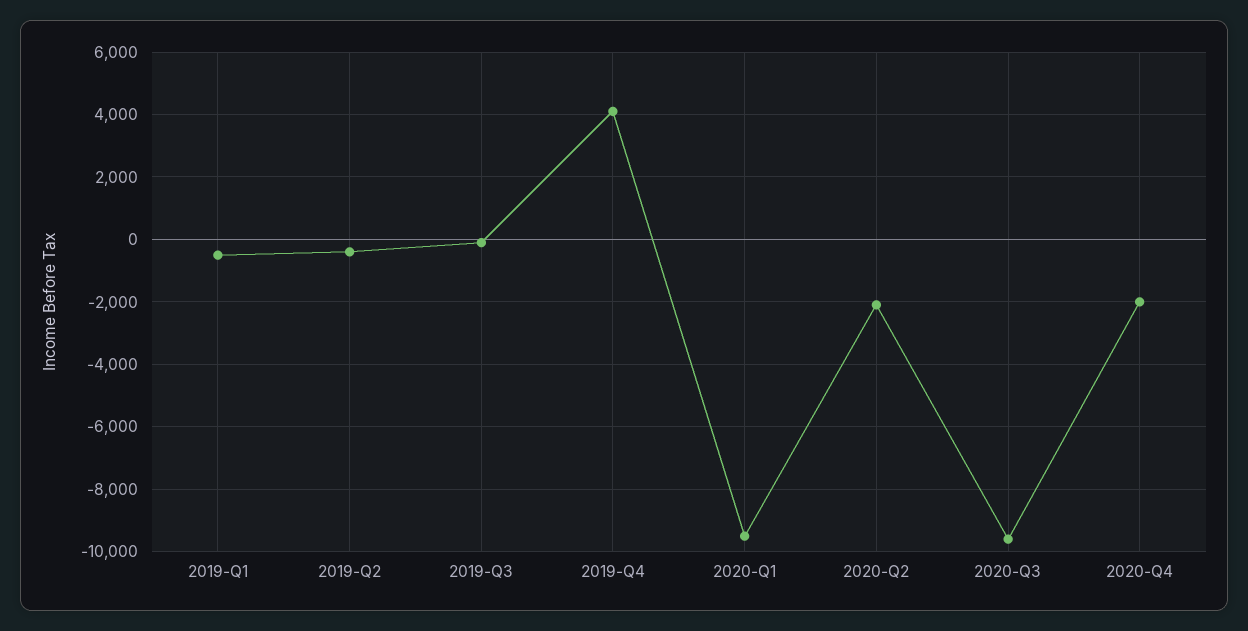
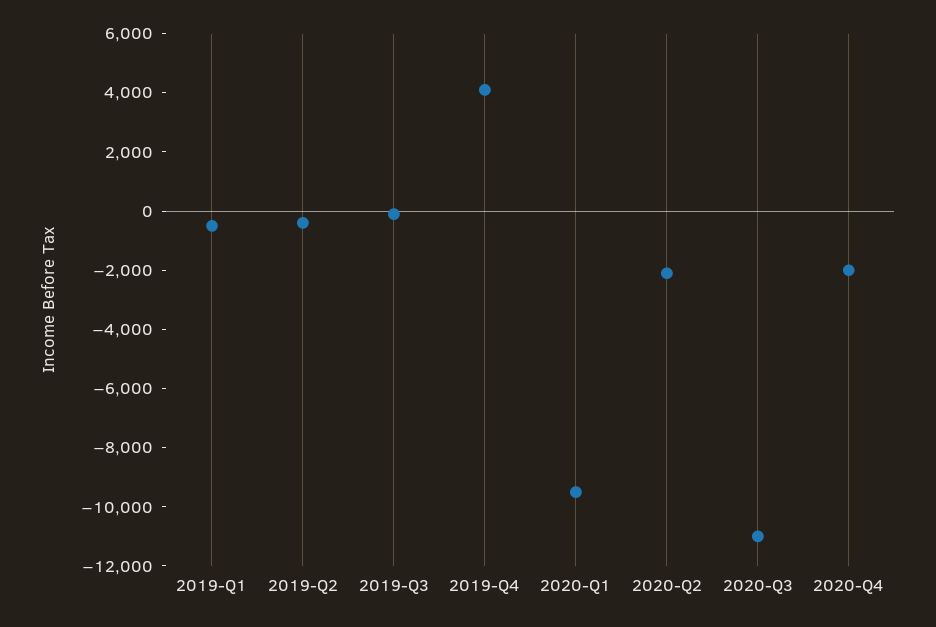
  {
    "2019-Q1": -600,
    "2019-Q2": -400,
    "2019-Q3": -200,
    "2019-Q4": 4200,
    "2020-Q1": -9600,
    "2020-Q2": -2200,
-   "2020-Q3": -9600,
+   "2020-Q3": -11000,
    "2020-Q4": -2000
  }

